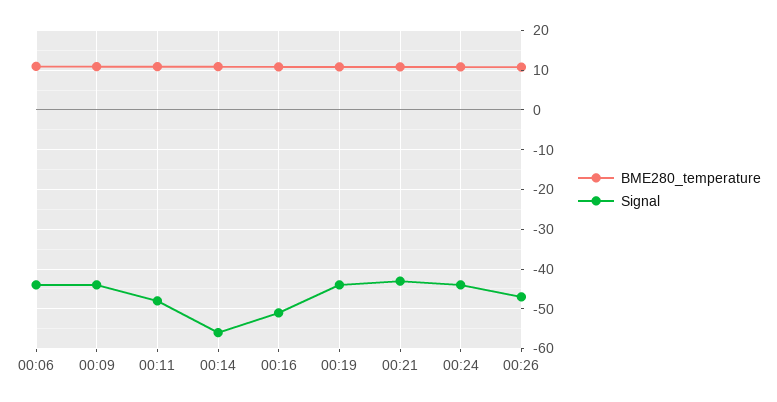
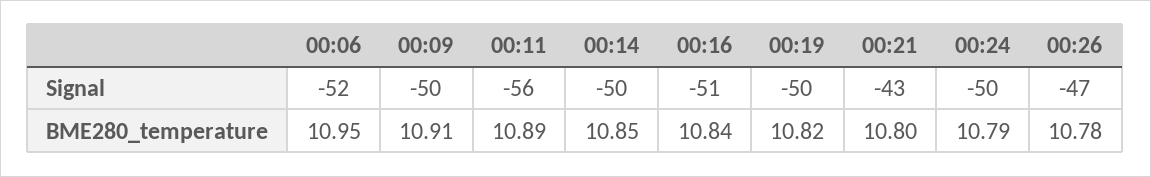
  {
    "BME280_temperature": {
      "00:06": 10.95,
      "00:09": 10.91,
      "00:11": 10.89,
      "00:14": 10.85,
      "00:16": 10.84,
      "00:19": 10.82,
      "00:21": 10.8,
      "00:24": 10.79,
      "00:26": 10.78
    },
    "Signal": {
-     "00:06": -44,
+     "00:06": -52,
-     "00:09": -44,
+     "00:09": -50,
-     "00:11": -48,
+     "00:11": -56,
-     "00:14": -56,
+     "00:14": -50,
      "00:16": -51,
-     "00:19": -44,
+     "00:19": -50,
      "00:21": -43,
-     "00:24": -44,
+     "00:24": -50,
      "00:26": -47
    }
  }

